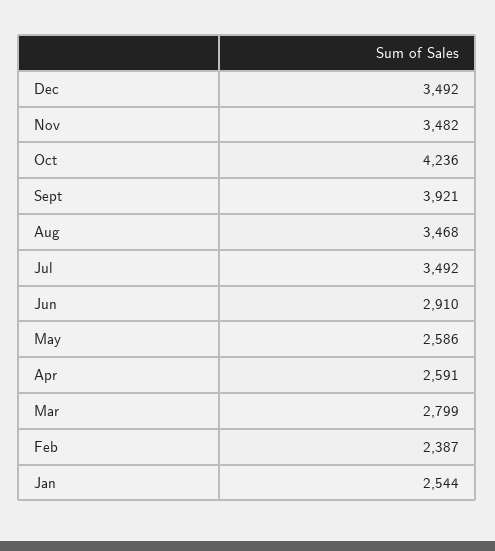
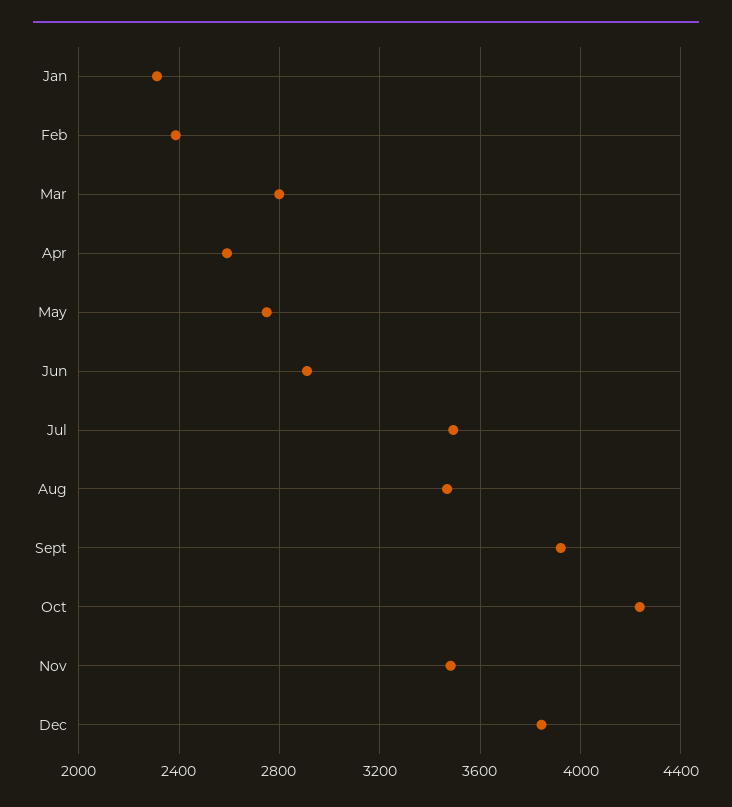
  {
-   "Dec": 3492,
+   "Dec": 3850,
    "Nov": 3482,
    "Oct": 4236,
    "Sept": 3921,
    "Aug": 3468,
    "Jul": 3492,
    "Jun": 2910,
-   "May": 2586,
+   "May": 2750,
    "Apr": 2591,
    "Mar": 2799,
    "Feb": 2387,
-   "Jan": 2544
+   "Jan": 2300
  }

